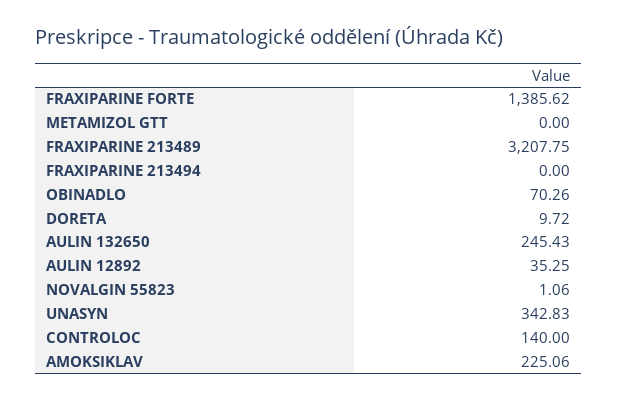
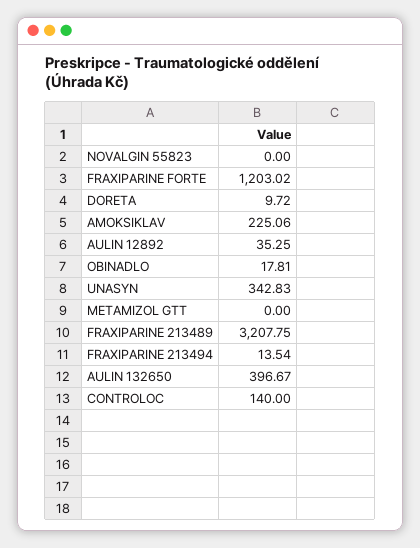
  {
-   "FRAXIPARINE FORTE": 1385.62,
+   "FRAXIPARINE FORTE": 1203.02,
    "METAMIZOL GTT": 0,
    "FRAXIPARINE 213489": 3207.75,
-   "FRAXIPARINE 213494": 0,
+   "FRAXIPARINE 213494": 13.54,
-   "OBINADLO": 70.26,
+   "OBINADLO": 17.81,
    "DORETA": 9.72,
-   "AULIN 132650": 245.43,
+   "AULIN 132650": 396.67,
    "AULIN 12892": 35.25,
-   "NOVALGIN 55823": 1.06,
+   "NOVALGIN 55823": 0,
    "UNASYN": 342.83,
    "CONTROLOC": 140,
    "AMOKSIKLAV": 225.06
  }

